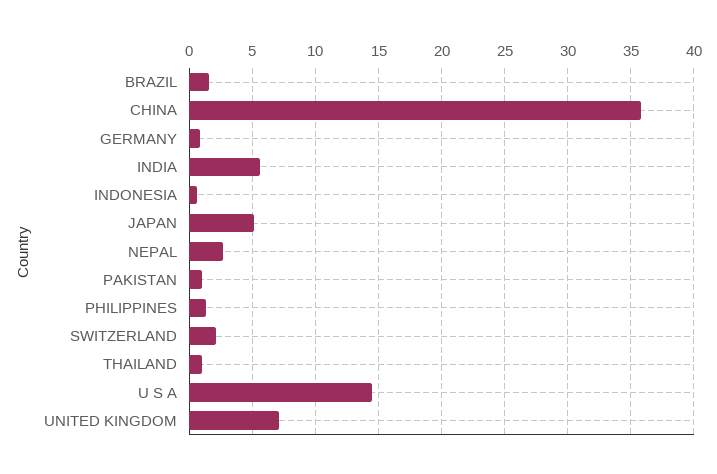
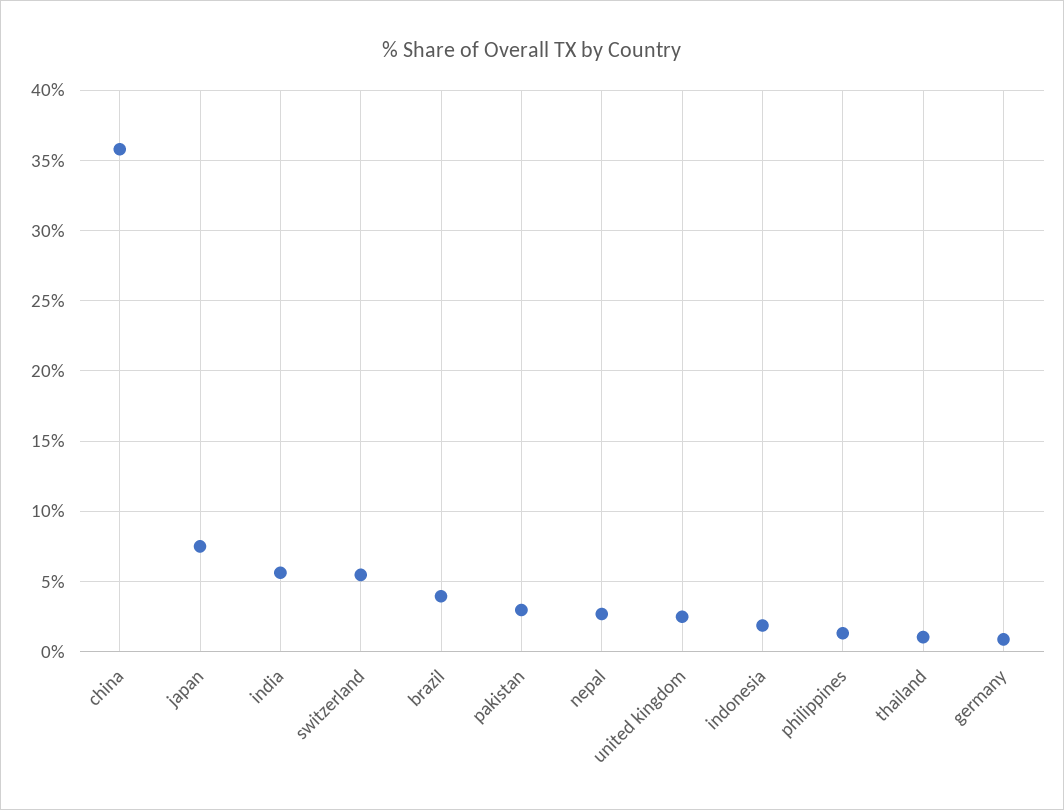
  {
-   "BRAZIL": 1.5,
+   "BRAZIL": 4,
    "CHINA": 36,
    "GERMANY": 1,
    "INDIA": 5.5,
-   "INDONESIA": 0.5,
+   "INDONESIA": 2,
-   "JAPAN": 5,
+   "JAPAN": 7.5,
    "NEPAL": 2.5,
-   "PAKISTAN": 1,
+   "PAKISTAN": 3,
    "PHILIPPINES": 1.5,
-   "SWITZERLAND": 2,
+   "SWITZERLAND": 5.5,
    "THAILAND": 1,
-   "U S A": 14.5,
-   "UNITED KINGDOM": 7
+   "UNITED KINGDOM": 2.5
  }

